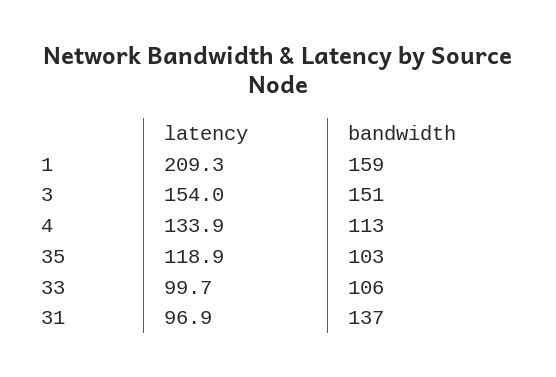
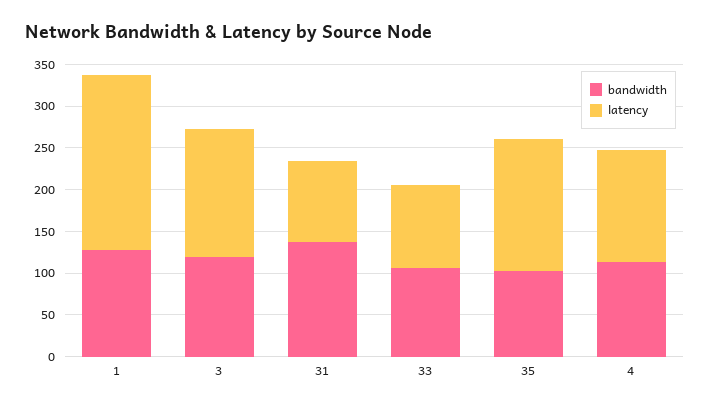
  {
    "latency": {
      "1": 209.3,
      "3": 154,
      "4": 133.9,
-     "35": 118.9,
+     "35": 160,
      "33": 99.7,
      "31": 96.9
    },
    "bandwidth": {
-     "1": 159,
+     "1": 130,
-     "3": 151,
+     "3": 120,
      "4": 113,
      "35": 103,
      "33": 106,
      "31": 137
    }
  }

